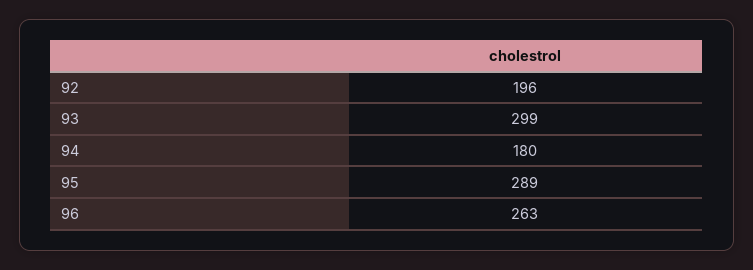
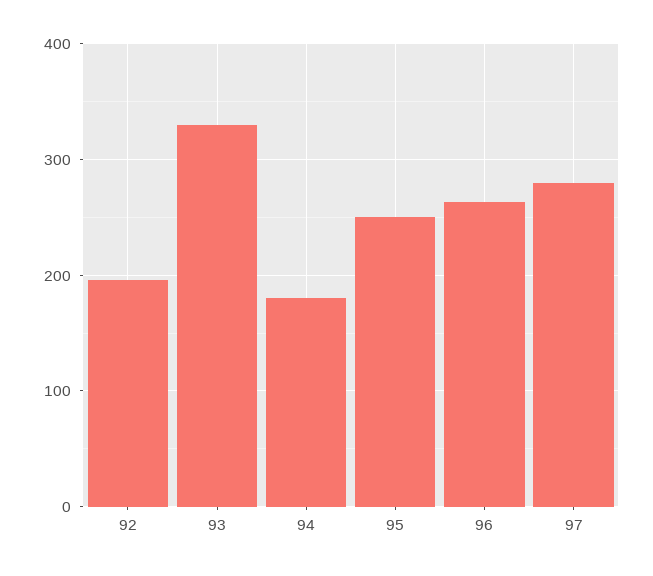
  {
    "92": 196,
-   "93": 299,
+   "93": 330,
    "94": 180,
-   "95": 289,
+   "95": 250,
-   "96": 263
+   "96": 263,
+   "97": 280
  }

